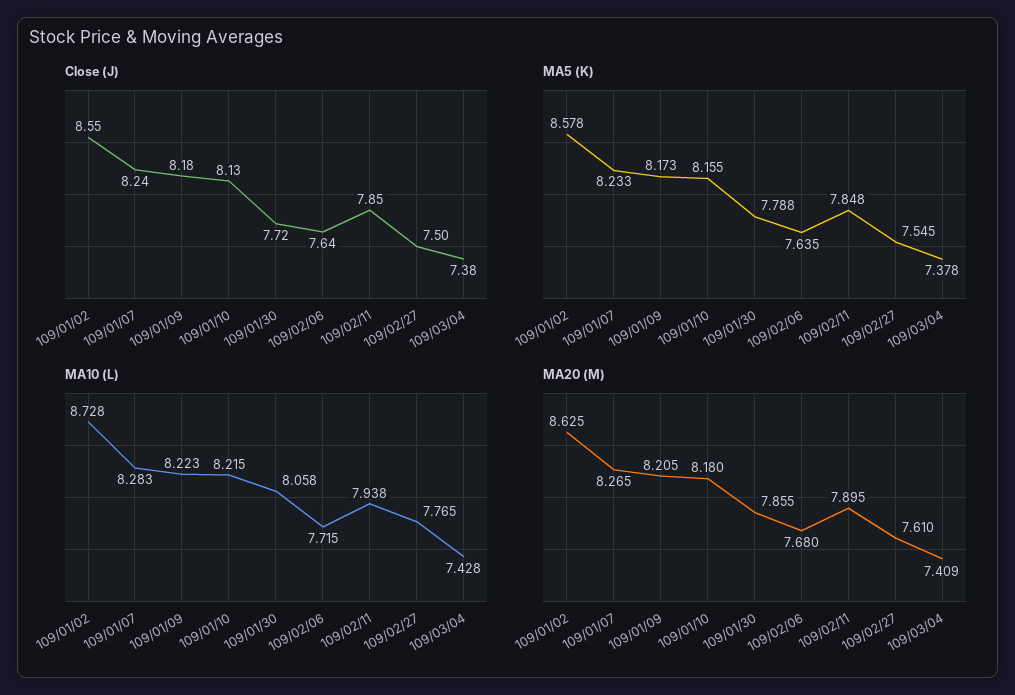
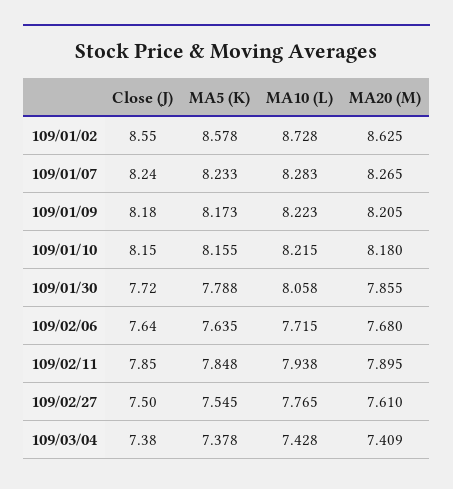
  {
    "Close (J)": {
      "109/01/02": 8.55,
      "109/01/07": 8.24,
      "109/01/09": 8.18,
-     "109/01/10": 8.13,
+     "109/01/10": 8.15,
      "109/01/30": 7.72,
      "109/02/06": 7.64,
      "109/02/11": 7.85,
      "109/02/27": 7.5,
      "109/03/04": 7.38
    },
    "MA5 (K)": {
      "109/01/02": 8.578,
      "109/01/07": 8.233,
      "109/01/09": 8.173,
      "109/01/10": 8.155,
      "109/01/30": 7.788,
      "109/02/06": 7.635,
      "109/02/11": 7.848,
      "109/02/27": 7.545,
      "109/03/04": 7.378
    },
    "MA10 (L)": {
      "109/01/02": 8.728,
      "109/01/07": 8.283,
      "109/01/09": 8.223,
      "109/01/10": 8.215,
      "109/01/30": 8.058,
      "109/02/06": 7.715,
      "109/02/11": 7.938,
      "109/02/27": 7.765,
      "109/03/04": 7.428
    },
    "MA20 (M)": {
      "109/01/02": 8.625,
      "109/01/07": 8.265,
      "109/01/09": 8.205,
      "109/01/10": 8.18,
      "109/01/30": 7.855,
      "109/02/06": 7.68,
      "109/02/11": 7.895,
      "109/02/27": 7.61,
      "109/03/04": 7.409
    }
  }

